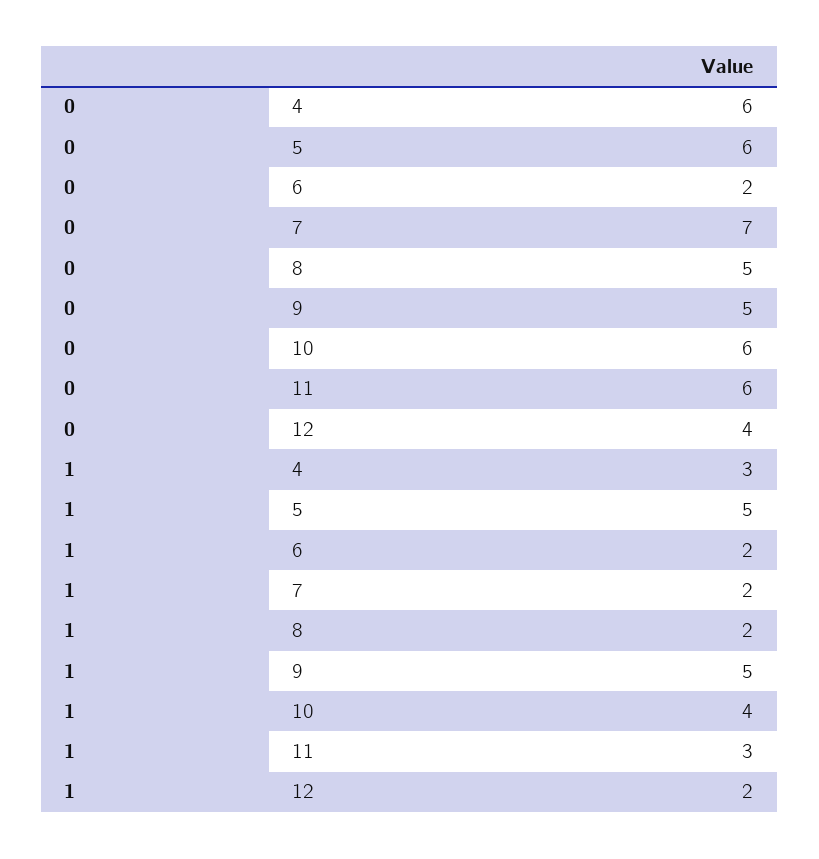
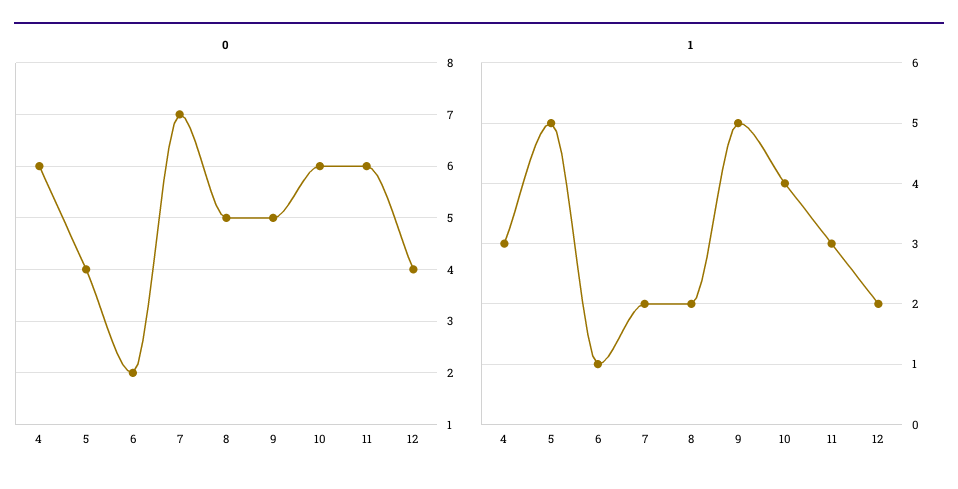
  {
    "0": {
      "4": 6,
-     "5": 6,
+     "5": 4,
      "6": 2,
      "7": 7,
      "8": 5,
      "9": 5,
      "10": 6,
      "11": 6,
      "12": 4
    },
    "1": {
      "4": 3,
      "5": 5,
-     "6": 2,
+     "6": 1,
      "7": 2,
      "8": 2,
      "9": 5,
      "10": 4,
      "11": 3,
      "12": 2
    }
  }

